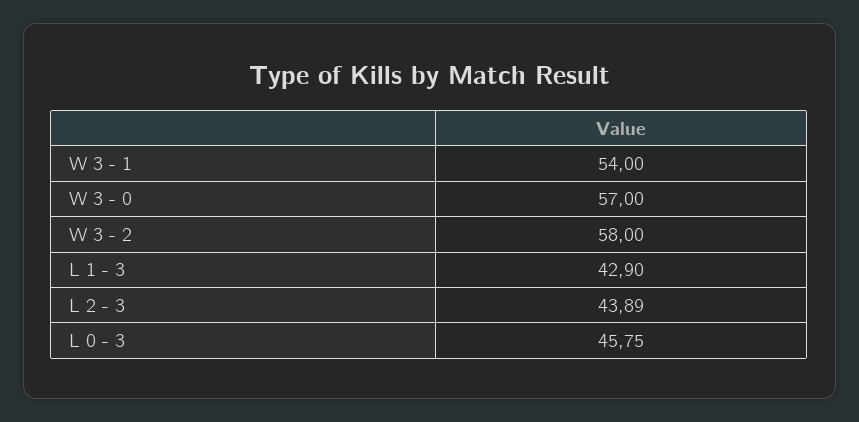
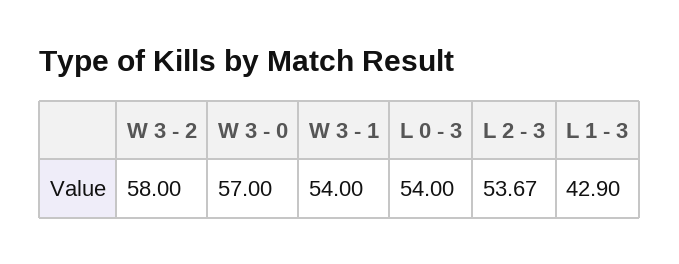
  {
    "W 3 - 1": 54,
    "W 3 - 0": 57,
    "W 3 - 2": 58,
    "L 1 - 3": 42.9,
-   "L 2 - 3": 43.89,
+   "L 2 - 3": 53.67,
-   "L 0 - 3": 45.75
+   "L 0 - 3": 54
  }

